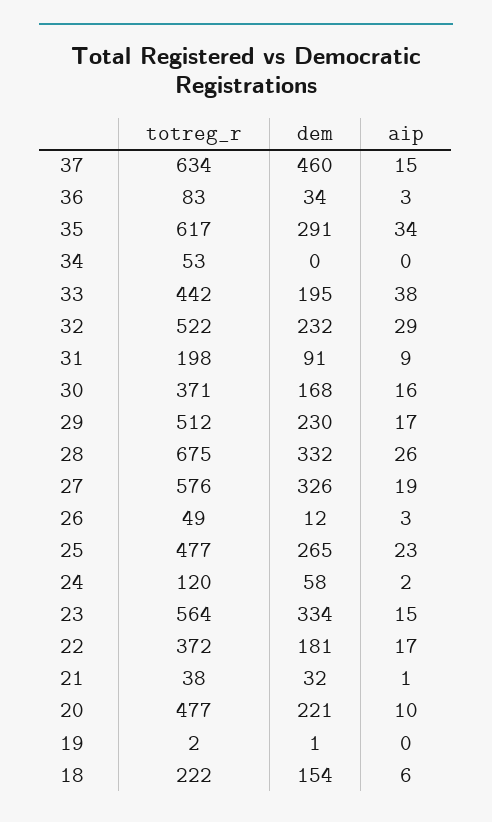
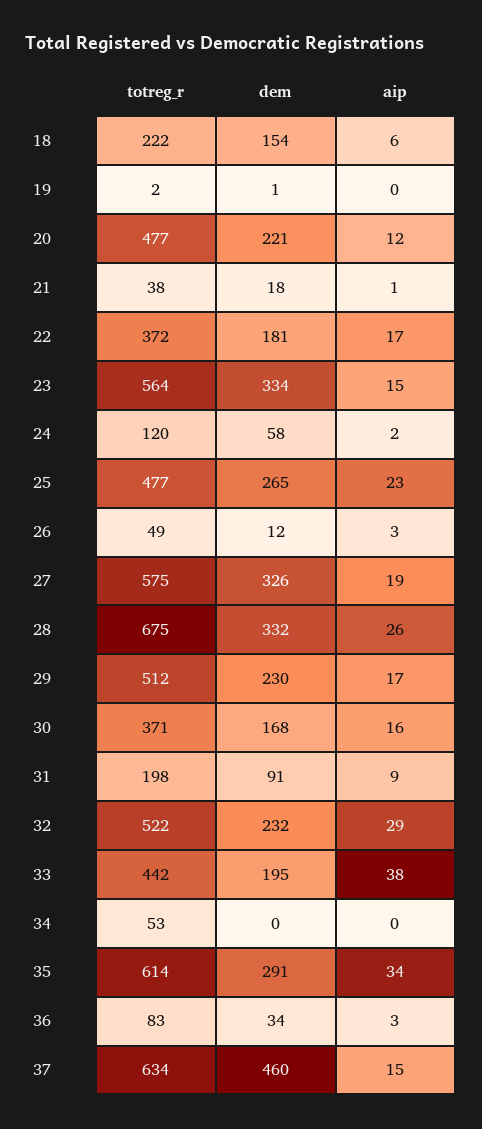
  {
    "totreg_r": {
      "37": 634,
      "36": 83,
-     "35": 617,
+     "35": 614,
      "34": 53,
      "33": 442,
      "32": 522,
      "31": 198,
      "30": 371,
      "29": 512,
      "28": 675,
-     "27": 576,
+     "27": 575,
      "26": 49,
      "25": 477,
      "24": 120,
      "23": 564,
      "22": 372,
      "21": 38,
      "20": 477,
      "19": 2,
      "18": 222
    },
    "dem": {
      "37": 460,
      "36": 34,
      "35": 291,
      "34": 0,
      "33": 195,
      "32": 232,
      "31": 91,
      "30": 168,
      "29": 230,
      "28": 332,
      "27": 326,
      "26": 12,
      "25": 265,
      "24": 58,
      "23": 334,
      "22": 181,
-     "21": 32,
+     "21": 18,
      "20": 221,
      "19": 1,
      "18": 154
    },
    "aip": {
      "37": 15,
      "36": 3,
      "35": 34,
      "34": 0,
      "33": 38,
      "32": 29,
      "31": 9,
      "30": 16,
      "29": 17,
      "28": 26,
      "27": 19,
      "26": 3,
      "25": 23,
      "24": 2,
      "23": 15,
      "22": 17,
      "21": 1,
-     "20": 10,
+     "20": 12,
      "19": 0,
      "18": 6
    }
  }

